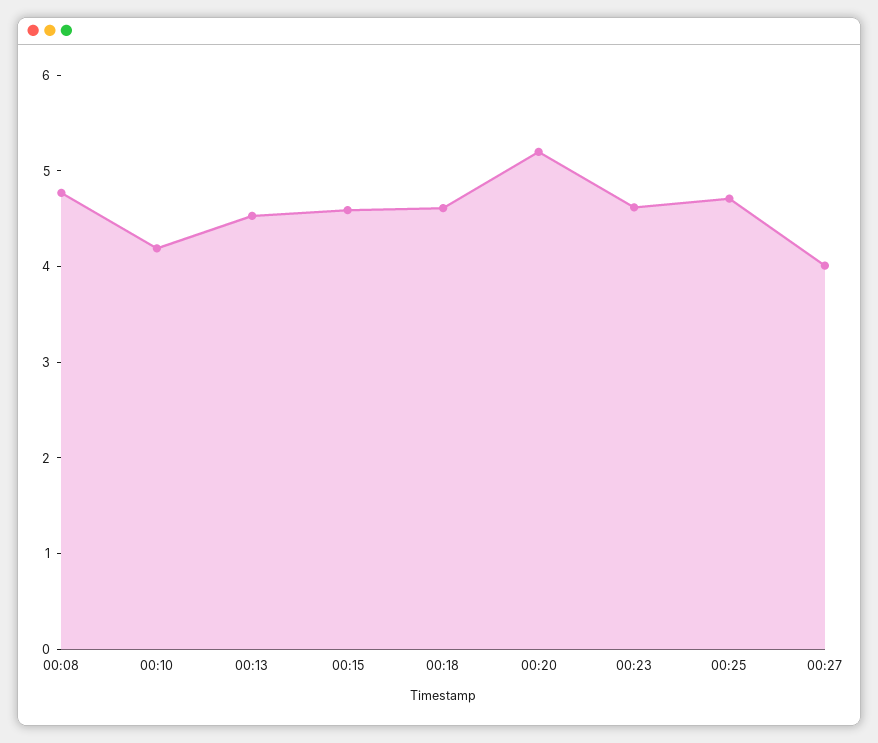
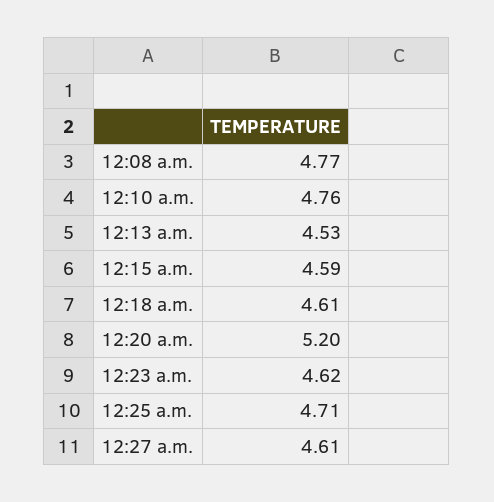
  {
    "00:08": 4.77,
-   "00:10": 4.2,
+   "00:10": 4.76,
    "00:13": 4.53,
    "00:15": 4.59,
    "00:18": 4.61,
    "00:20": 5.2,
    "00:23": 4.62,
    "00:25": 4.71,
-   "00:27": 4
+   "00:27": 4.61
  }

